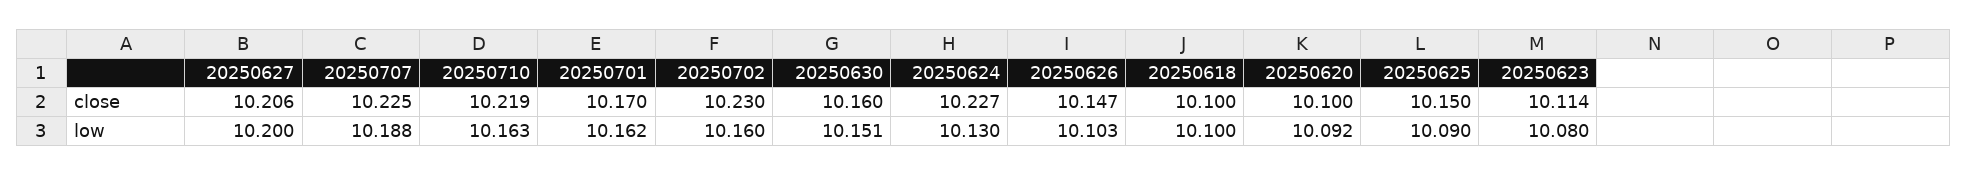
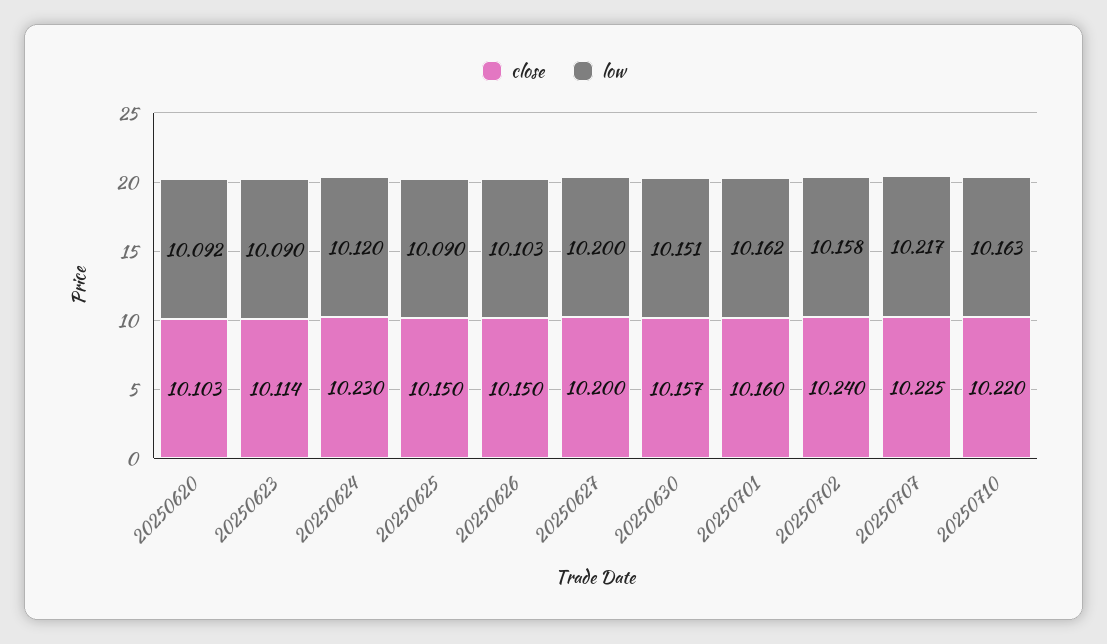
  {
    "close": {
-     "20250627": 10.206,
+     "20250627": 10.2,
      "20250707": 10.225,
-     "20250710": 10.219,
+     "20250710": 10.22,
-     "20250701": 10.17,
+     "20250701": 10.16,
-     "20250702": 10.23,
+     "20250702": 10.24,
-     "20250630": 10.16,
+     "20250630": 10.157,
-     "20250624": 10.227,
+     "20250624": 10.23,
-     "20250626": 10.147,
+     "20250626": 10.15,
-     "20250618": 10.1,
-     "20250620": 10.1,
+     "20250620": 10.103,
      "20250625": 10.15,
      "20250623": 10.114
    },
    "low": {
      "20250627": 10.2,
-     "20250707": 10.188,
+     "20250707": 10.217,
      "20250710": 10.163,
      "20250701": 10.162,
-     "20250702": 10.16,
+     "20250702": 10.158,
      "20250630": 10.151,
-     "20250624": 10.13,
+     "20250624": 10.12,
      "20250626": 10.103,
-     "20250618": 10.1,
      "20250620": 10.092,
      "20250625": 10.09,
-     "20250623": 10.08
+     "20250623": 10.09
    }
  }

